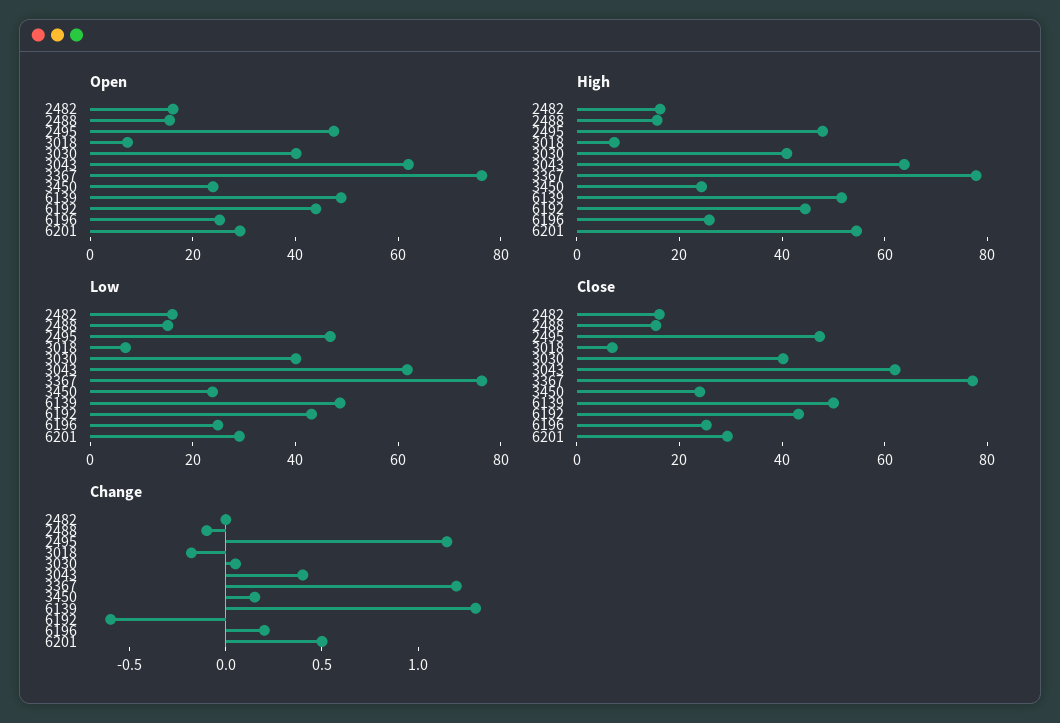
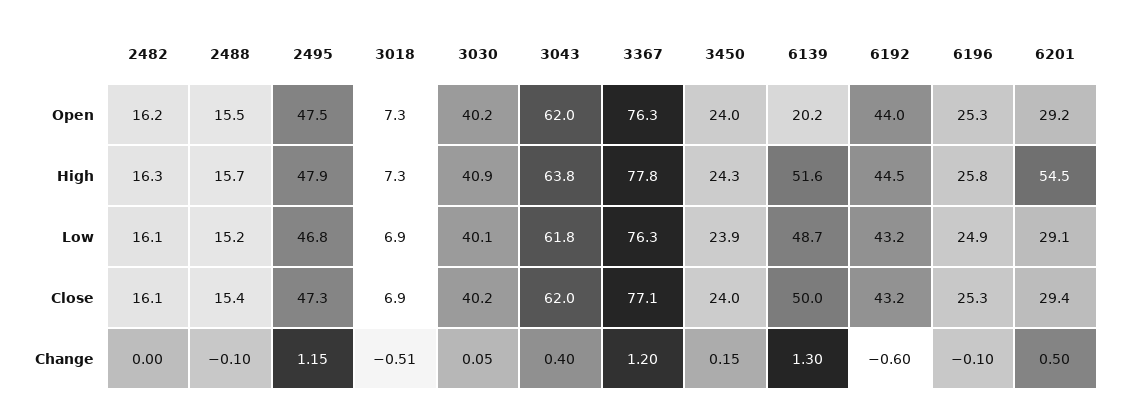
  {
    "Open": {
      "2482": 16.2,
      "2488": 15.5,
      "2495": 47.5,
      "3018": 7.3,
      "3030": 40.2,
      "3043": 62,
      "3367": 76.3,
      "3450": 24,
-     "6139": 50,
+     "6139": 20.2,
      "6192": 44,
      "6196": 25.3,
      "6201": 29.2
    },
    "High": {
      "2482": 16.3,
      "2488": 15.7,
      "2495": 47.9,
      "3018": 7.3,
      "3030": 40.9,
      "3043": 63.8,
      "3367": 77.8,
      "3450": 24.3,
      "6139": 51.6,
      "6192": 44.5,
      "6196": 25.8,
      "6201": 54.5
    },
    "Low": {
      "2482": 16.1,
      "2488": 15.2,
      "2495": 46.8,
      "3018": 6.9,
      "3030": 40.1,
      "3043": 61.8,
      "3367": 76.3,
      "3450": 23.9,
      "6139": 48.7,
      "6192": 43.2,
      "6196": 24.9,
      "6201": 29.1
    },
    "Close": {
      "2482": 16.1,
      "2488": 15.4,
      "2495": 47.3,
      "3018": 6.9,
      "3030": 40.2,
      "3043": 62,
      "3367": 77.1,
      "3450": 24,
      "6139": 50,
      "6192": 43.2,
      "6196": 25.3,
      "6201": 29.4
    },
    "Change": {
      "2482": 0,
      "2488": -0.1,
      "2495": 1.15,
-     "3018": -0.2,
+     "3018": -0.51,
      "3030": 0.05,
      "3043": 0.4,
      "3367": 1.2,
      "3450": 0.15,
      "6139": 1.3,
      "6192": -0.6,
-     "6196": 0.2,
+     "6196": -0.1,
      "6201": 0.5
    }
  }

